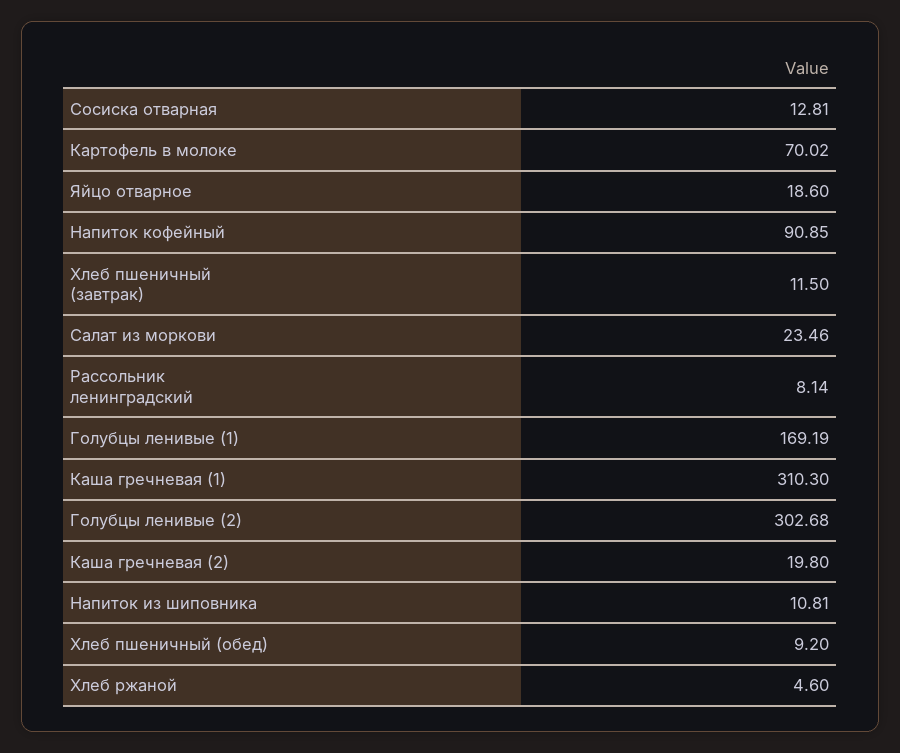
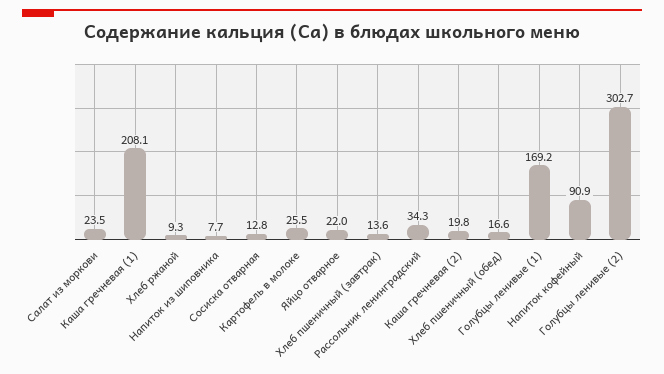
  {
    "Сосиска отварная": 12.81,
-   "Картофель в молоке": 70.02,
+   "Картофель в молоке": 25.5,
-   "Яйцо отварное": 18.6,
+   "Яйцо отварное": 22,
    "Напиток кофейный": 90.85,
-   "Хлеб пшеничный (завтрак)": 11.5,
+   "Хлеб пшеничный (завтрак)": 13.6,
    "Салат из моркови": 23.46,
-   "Рассольник ленинградский": 8.14,
+   "Рассольник ленинградский": 34.3,
    "Голубцы ленивые (1)": 169.19,
-   "Каша гречневая (1)": 310.3,
+   "Каша гречневая (1)": 208.1,
    "Голубцы ленивые (2)": 302.68,
    "Каша гречневая (2)": 19.8,
-   "Напиток из шиповника": 10.81,
+   "Напиток из шиповника": 7.7,
-   "Хлеб пшеничный (обед)": 9.2,
+   "Хлеб пшеничный (обед)": 16.6,
-   "Хлеб ржаной": 4.6
+   "Хлеб ржаной": 9.3
  }

